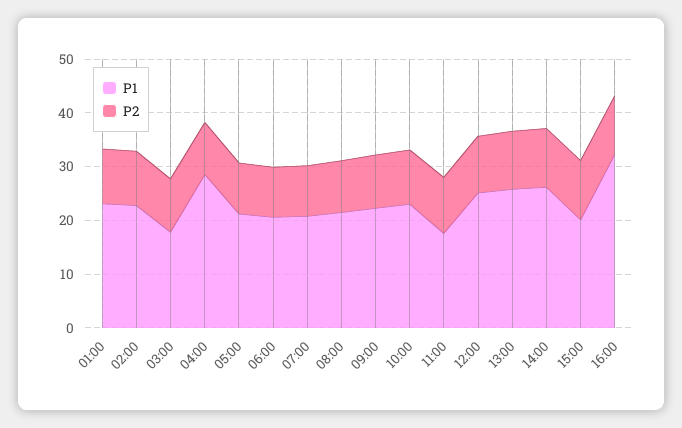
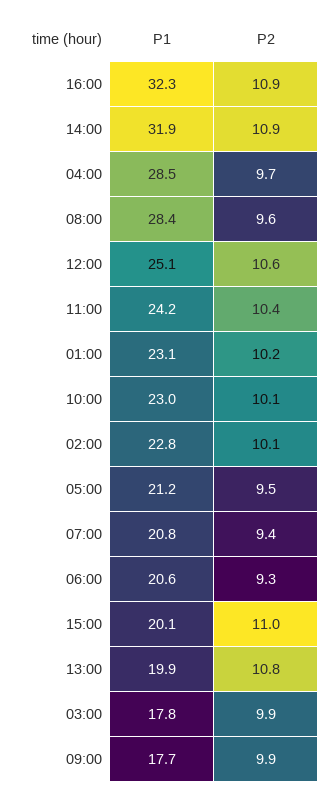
  {
    "P1": {
      "01:00": 23.1,
      "02:00": 22.8,
      "03:00": 17.8,
      "04:00": 28.5,
      "05:00": 21.2,
      "06:00": 20.6,
      "07:00": 20.8,
-     "08:00": 22,
+     "08:00": 28.4,
-     "09:00": 22,
+     "09:00": 17.7,
      "10:00": 23,
-     "11:00": 18,
+     "11:00": 24.2,
      "12:00": 25.1,
-     "13:00": 26,
+     "13:00": 19.9,
-     "14:00": 26,
+     "14:00": 31.9,
      "15:00": 20.1,
      "16:00": 32.3
    },
    "P2": {
      "01:00": 10.2,
      "02:00": 10.1,
      "03:00": 9.9,
      "04:00": 9.7,
      "05:00": 9.5,
      "06:00": 9.3,
      "07:00": 9.4,
      "08:00": 9.6,
      "09:00": 9.9,
      "10:00": 10.1,
      "11:00": 10.4,
      "12:00": 10.6,
      "13:00": 10.8,
      "14:00": 10.9,
      "15:00": 11,
      "16:00": 10.9
    }
  }

